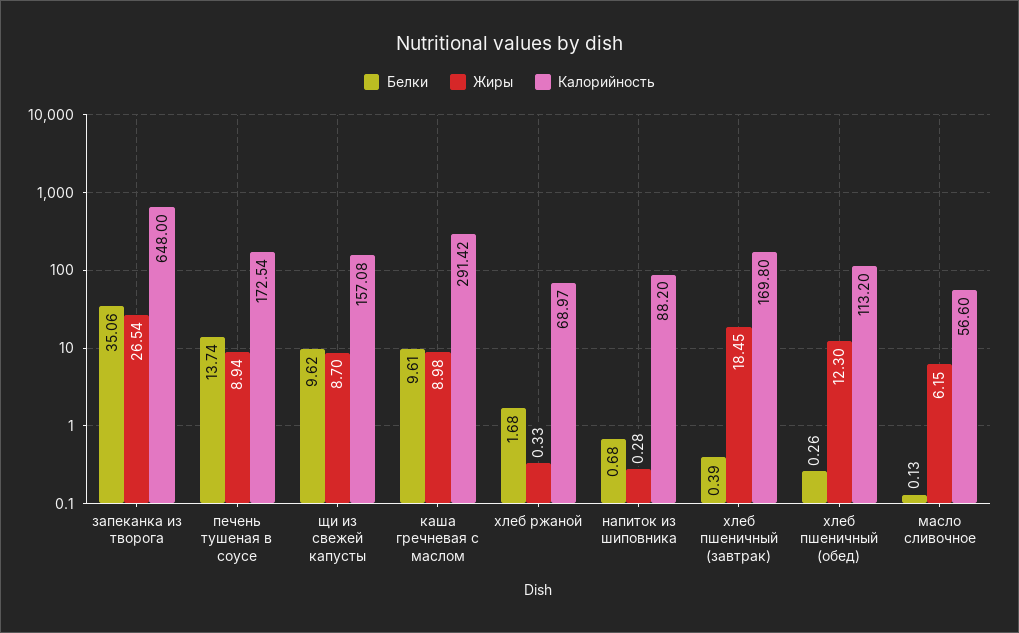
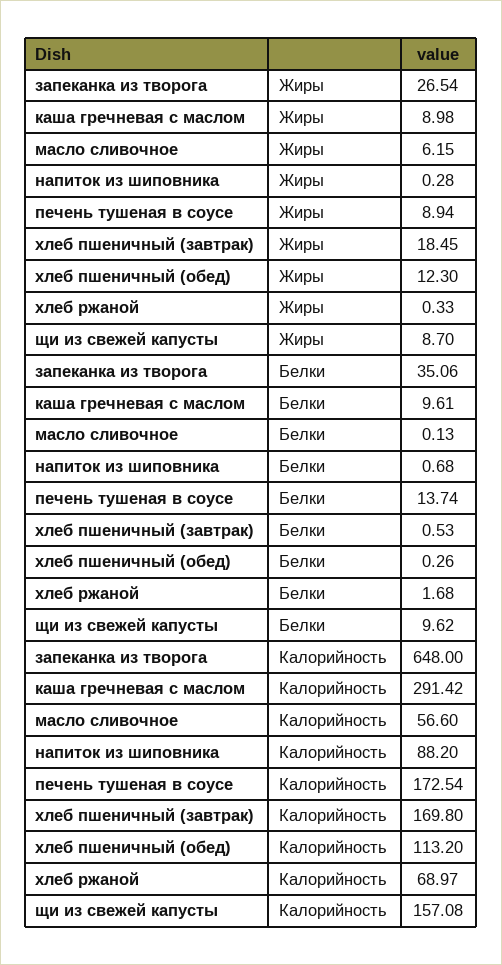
  {
    "Белки": {
      "запеканка из творога": 35.06,
      "печень тушеная в соусе": 13.74,
      "щи из свежей капусты": 9.62,
      "каша гречневая с маслом": 9.61,
      "хлеб ржаной": 1.68,
      "напиток из шиповника": 0.68,
-     "хлеб пшеничный (завтрак)": 0.39,
+     "хлеб пшеничный (завтрак)": 0.53,
      "хлеб пшеничный (обед)": 0.26,
      "масло сливочное": 0.13
    },
    "Жиры": {
      "запеканка из творога": 26.54,
      "печень тушеная в соусе": 8.94,
      "щи из свежей капусты": 8.7,
      "каша гречневая с маслом": 8.98,
      "хлеб ржаной": 0.33,
      "напиток из шиповника": 0.28,
      "хлеб пшеничный (завтрак)": 18.45,
      "хлеб пшеничный (обед)": 12.3,
      "масло сливочное": 6.15
    },
    "Калорийность": {
      "запеканка из творога": 648,
      "печень тушеная в соусе": 172.54,
      "щи из свежей капусты": 157.08,
      "каша гречневая с маслом": 291.42,
      "хлеб ржаной": 68.97,
      "напиток из шиповника": 88.2,
      "хлеб пшеничный (завтрак)": 169.8,
      "хлеб пшеничный (обед)": 113.2,
      "масло сливочное": 56.6
    }
  }

